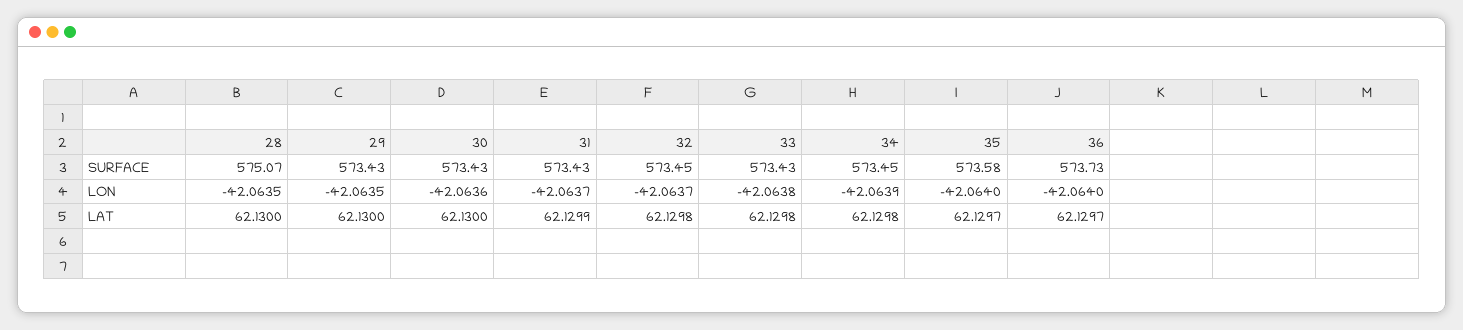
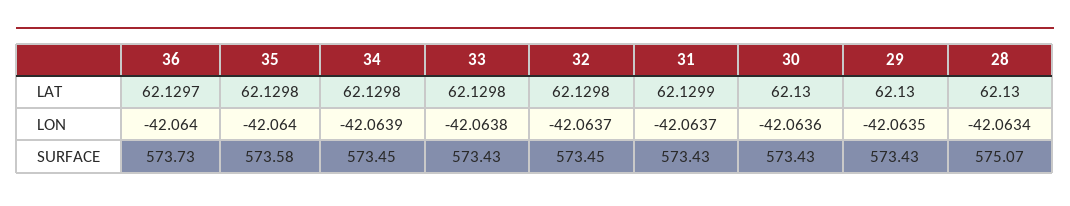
  {
    "28": {
      "SURFACE": 575.07,
-     "LON": -42.0635,
+     "LON": -42.0634,
      "LAT": 62.13
    },
    "29": {
      "SURFACE": 573.43,
      "LON": -42.0635,
      "LAT": 62.13
    },
    "30": {
      "SURFACE": 573.43,
      "LON": -42.0636,
      "LAT": 62.13
    },
    "31": {
      "SURFACE": 573.43,
      "LON": -42.0637,
      "LAT": 62.1299
    },
    "32": {
      "SURFACE": 573.45,
      "LON": -42.0637,
      "LAT": 62.1298
    },
    "33": {
      "SURFACE": 573.43,
      "LON": -42.0638,
      "LAT": 62.1298
    },
    "34": {
      "SURFACE": 573.45,
      "LON": -42.0639,
      "LAT": 62.1298
    },
    "35": {
      "SURFACE": 573.58,
      "LON": -42.064,
-     "LAT": 62.1297
+     "LAT": 62.1298
    },
    "36": {
      "SURFACE": 573.73,
      "LON": -42.064,
      "LAT": 62.1297
    }
  }

